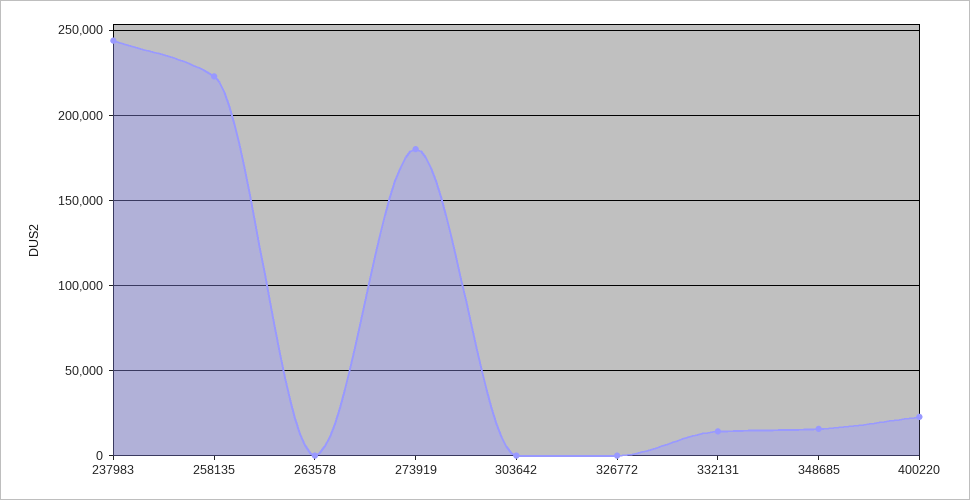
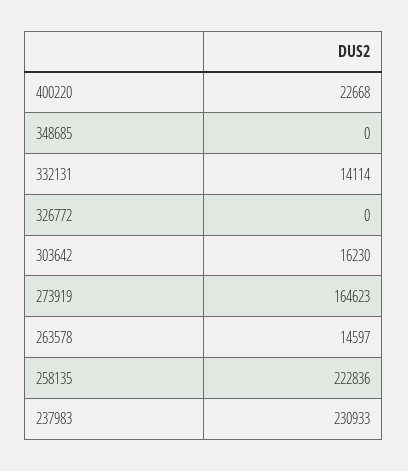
  {
-   "237983": 245000,
+   "237983": 230933,
    "258135": 222836,
-   "263578": 0,
+   "263578": 14597,
-   "273919": 180000,
+   "273919": 164623,
-   "303642": 0,
+   "303642": 16230,
    "326772": 0,
    "332131": 14114,
-   "348685": 15000,
+   "348685": 0,
    "400220": 22668
  }

